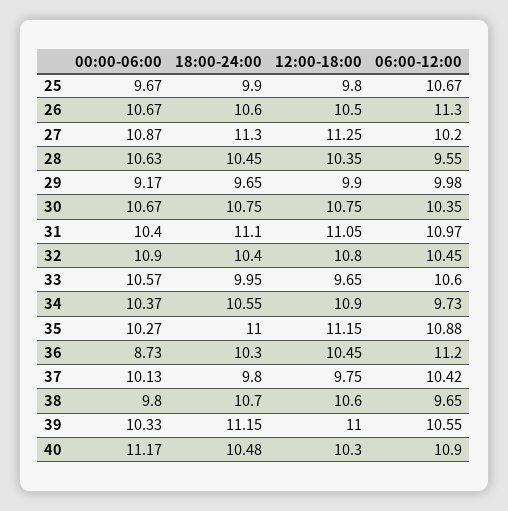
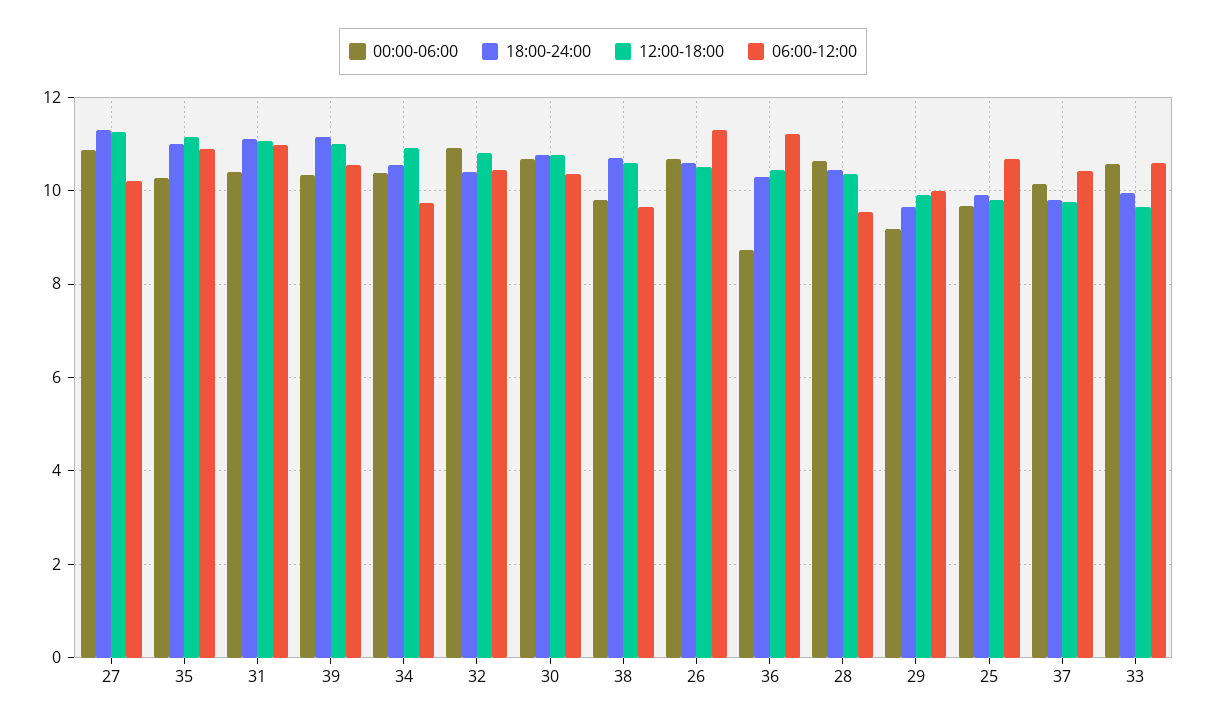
  {
    "00:00-06:00": {
      "25": 9.67,
      "26": 10.67,
      "27": 10.87,
      "28": 10.63,
      "29": 9.17,
      "30": 10.67,
      "31": 10.4,
      "32": 10.9,
      "33": 10.57,
      "34": 10.37,
      "35": 10.27,
      "36": 8.73,
      "37": 10.13,
      "38": 9.8,
-     "39": 10.33,
+     "39": 10.33
-     "40": 11.17
    },
    "18:00-24:00": {
      "25": 9.9,
      "26": 10.6,
      "27": 11.3,
      "28": 10.45,
      "29": 9.65,
      "30": 10.75,
      "31": 11.1,
      "32": 10.4,
      "33": 9.95,
      "34": 10.55,
      "35": 11,
      "36": 10.3,
      "37": 9.8,
      "38": 10.7,
-     "39": 11.15,
+     "39": 11.15
-     "40": 10.48
    },
    "12:00-18:00": {
      "25": 9.8,
      "26": 10.5,
      "27": 11.25,
      "28": 10.35,
      "29": 9.9,
      "30": 10.75,
      "31": 11.05,
      "32": 10.8,
      "33": 9.65,
      "34": 10.9,
      "35": 11.15,
      "36": 10.45,
      "37": 9.75,
      "38": 10.6,
-     "39": 11,
+     "39": 11
-     "40": 10.3
    },
    "06:00-12:00": {
      "25": 10.67,
      "26": 11.3,
      "27": 10.2,
      "28": 9.55,
      "29": 9.98,
      "30": 10.35,
      "31": 10.97,
      "32": 10.45,
      "33": 10.6,
      "34": 9.73,
      "35": 10.88,
      "36": 11.2,
      "37": 10.42,
      "38": 9.65,
-     "39": 10.55,
+     "39": 10.55
-     "40": 10.9
    }
  }

